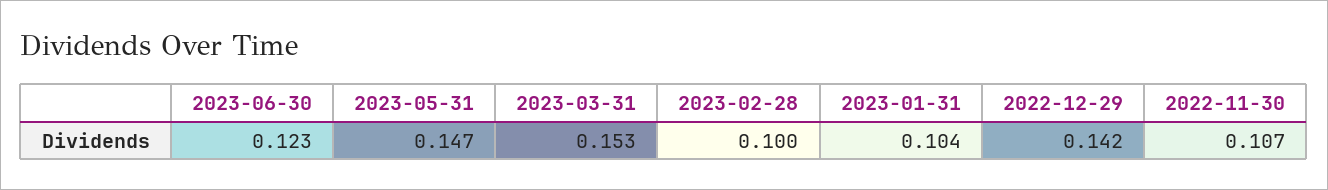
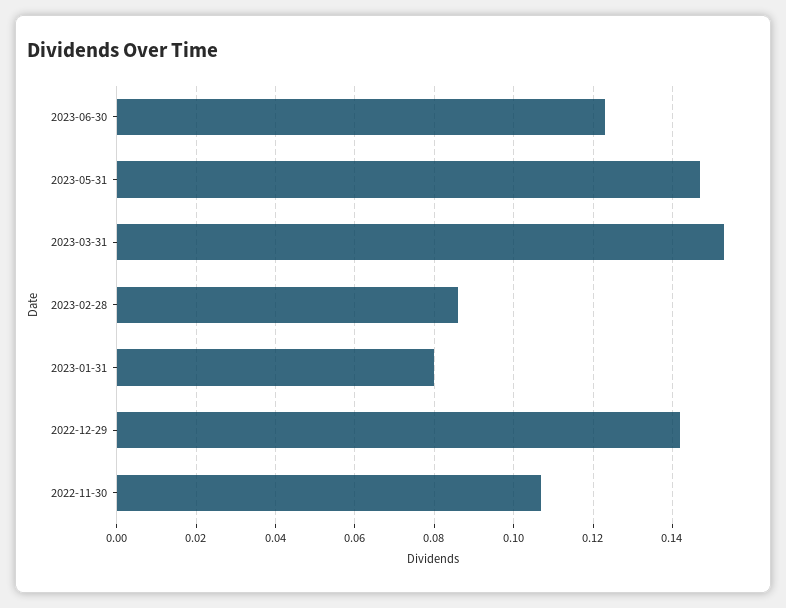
  {
    "2023-06-30": 0.123,
    "2023-05-31": 0.147,
    "2023-03-31": 0.153,
-   "2023-02-28": 0.1,
+   "2023-02-28": 0.085,
-   "2023-01-31": 0.104,
+   "2023-01-31": 0.08,
    "2022-12-29": 0.142,
    "2022-11-30": 0.107
  }

